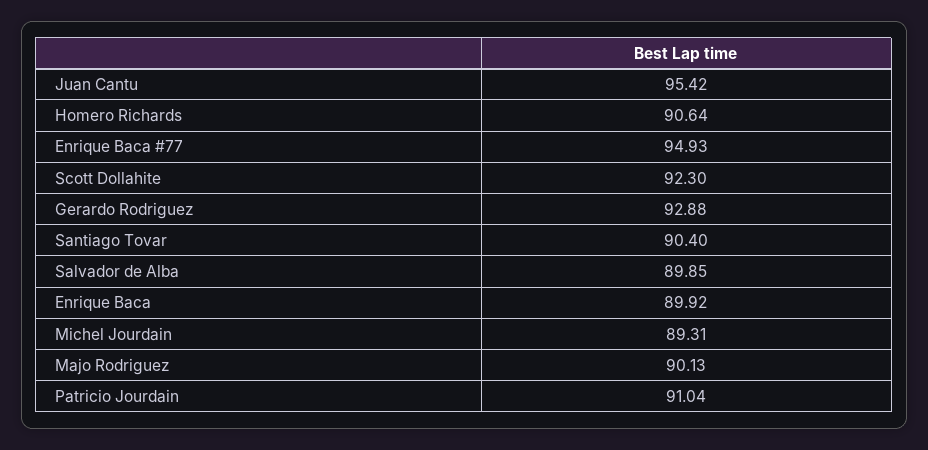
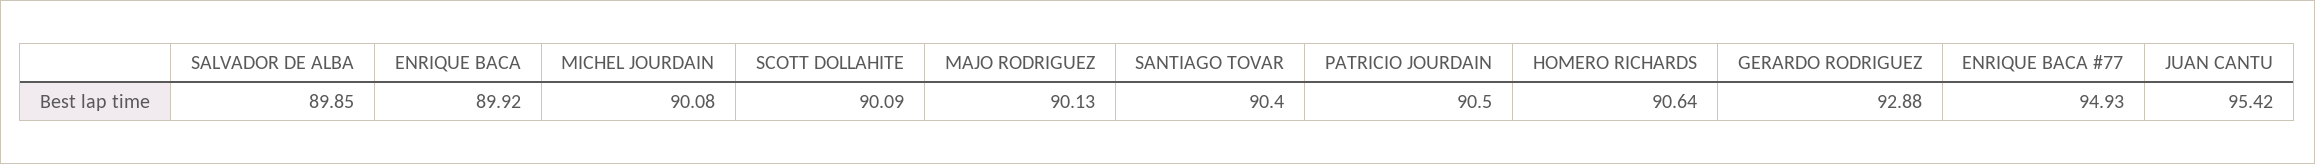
  {
    "Juan Cantu": 95.42,
    "Homero Richards": 90.64,
    "Enrique Baca #77": 94.93,
-   "Scott Dollahite": 92.3,
+   "Scott Dollahite": 90.09,
    "Gerardo Rodriguez": 92.88,
    "Santiago Tovar": 90.4,
    "Salvador de Alba": 89.85,
    "Enrique Baca": 89.92,
-   "Michel Jourdain": 89.31,
+   "Michel Jourdain": 90.08,
    "Majo Rodriguez": 90.13,
-   "Patricio Jourdain": 91.04
+   "Patricio Jourdain": 90.5
  }

